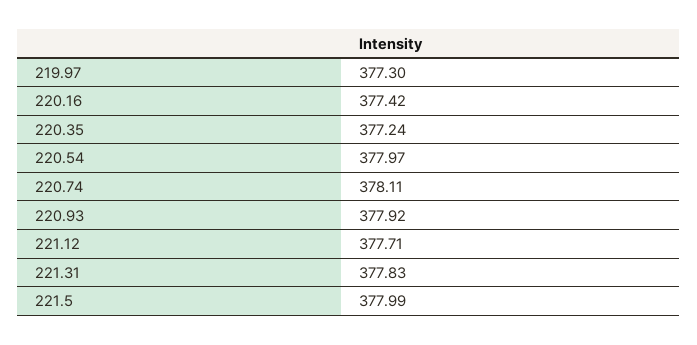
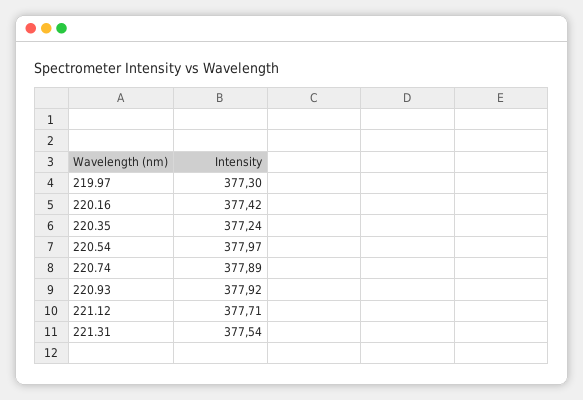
  {
    "219.97": 377.3,
    "220.16": 377.42,
    "220.35": 377.24,
    "220.54": 377.97,
-   "220.74": 378.11,
+   "220.74": 377.89,
    "220.93": 377.92,
    "221.12": 377.71,
-   "221.31": 377.83,
+   "221.31": 377.54
-   "221.5": 377.99
  }

